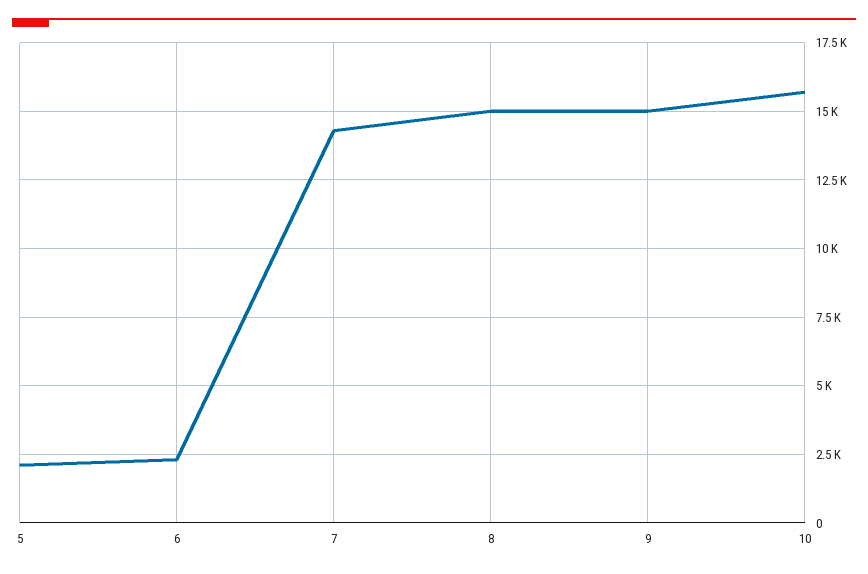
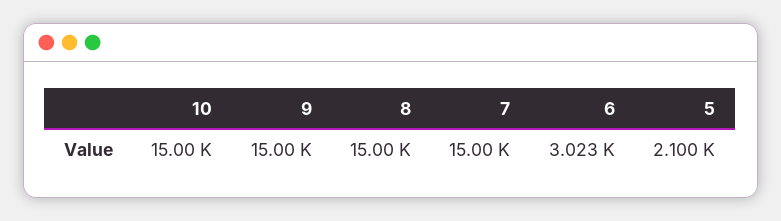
  {
    "5": 2100,
-   "6": 2250,
+   "6": 3023,
-   "7": 14250,
+   "7": 15000,
    "8": 15000,
    "9": 15000,
-   "10": 15750
+   "10": 15000
  }

